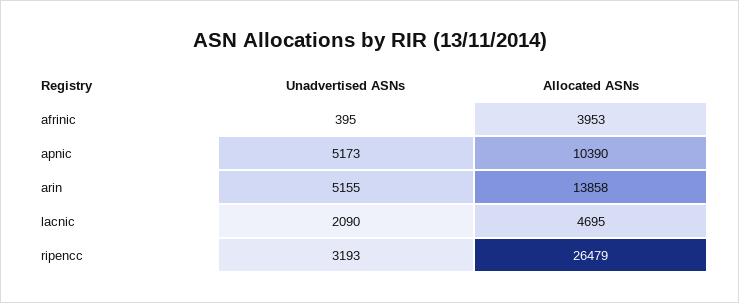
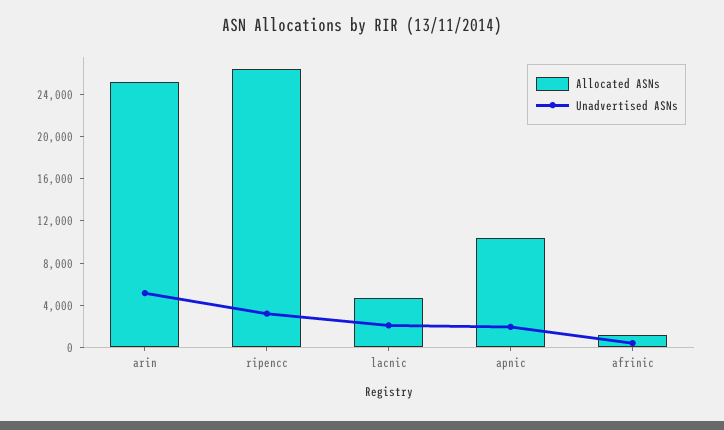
  {
    "Unadvertised ASNs": {
      "afrinic": 395,
-     "apnic": 5173,
+     "apnic": 2000,
      "arin": 5155,
      "lacnic": 2090,
      "ripencc": 3193
    },
    "Allocated ASNs": {
-     "afrinic": 3953,
+     "afrinic": 1000,
      "apnic": 10390,
-     "arin": 13858,
+     "arin": 25000,
      "lacnic": 4695,
      "ripencc": 26479
    }
  }

